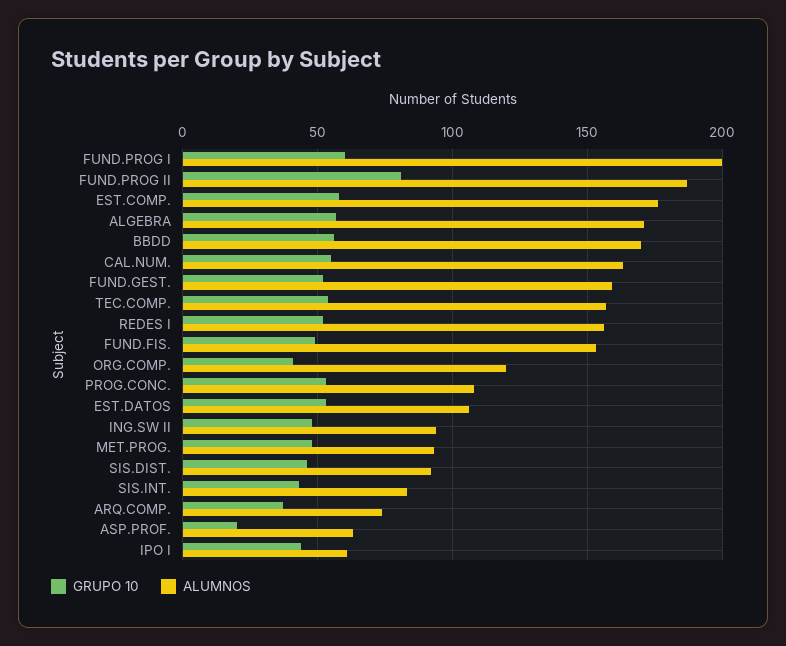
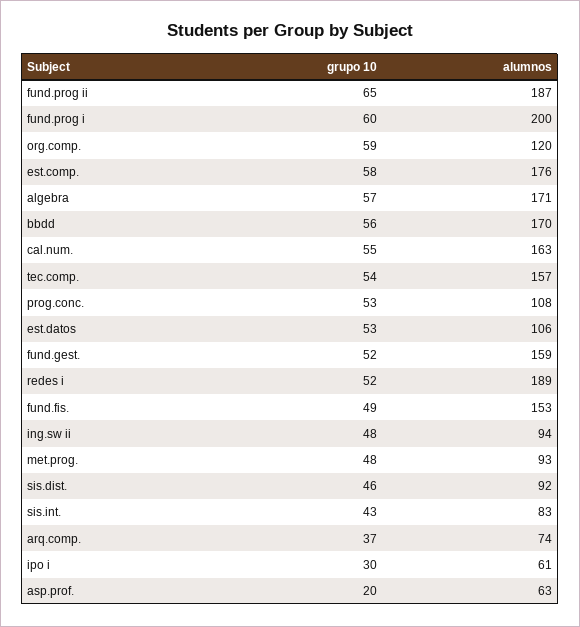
  {
    "GRUPO 10": {
      "FUND.PROG I": 60,
-     "FUND.PROG II": 80,
+     "FUND.PROG II": 65,
      "EST.COMP.": 58,
      "ALGEBRA": 57,
      "BBDD": 56,
      "CAL.NUM.": 55,
      "FUND.GEST.": 52,
      "TEC.COMP.": 54,
      "REDES I": 52,
      "FUND.FIS.": 49,
-     "ORG.COMP.": 40,
+     "ORG.COMP.": 59,
      "PROG.CONC.": 53,
      "EST.DATOS": 53,
      "ING.SW II": 48,
      "MET.PROG.": 48,
      "SIS.DIST.": 46,
      "SIS.INT.": 43,
      "ARQ.COMP.": 37,
      "ASP.PROF.": 20,
-     "IPO I": 45
+     "IPO I": 30
    },
    "ALUMNOS": {
      "FUND.PROG I": 200,
      "FUND.PROG II": 187,
      "EST.COMP.": 176,
      "ALGEBRA": 171,
      "BBDD": 170,
      "CAL.NUM.": 163,
      "FUND.GEST.": 159,
      "TEC.COMP.": 157,
-     "REDES I": 155,
+     "REDES I": 189,
      "FUND.FIS.": 153,
      "ORG.COMP.": 120,
      "PROG.CONC.": 108,
      "EST.DATOS": 106,
      "ING.SW II": 94,
      "MET.PROG.": 93,
      "SIS.DIST.": 92,
      "SIS.INT.": 83,
      "ARQ.COMP.": 74,
      "ASP.PROF.": 63,
      "IPO I": 61
    }
  }

